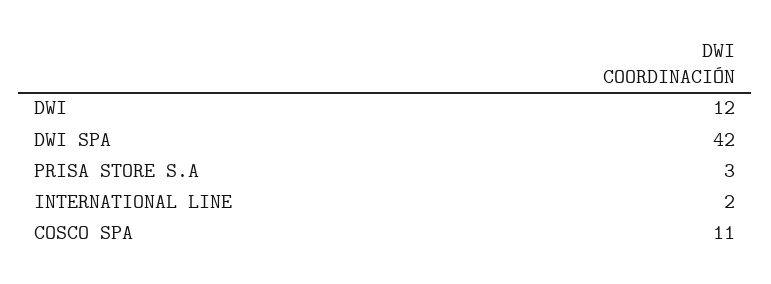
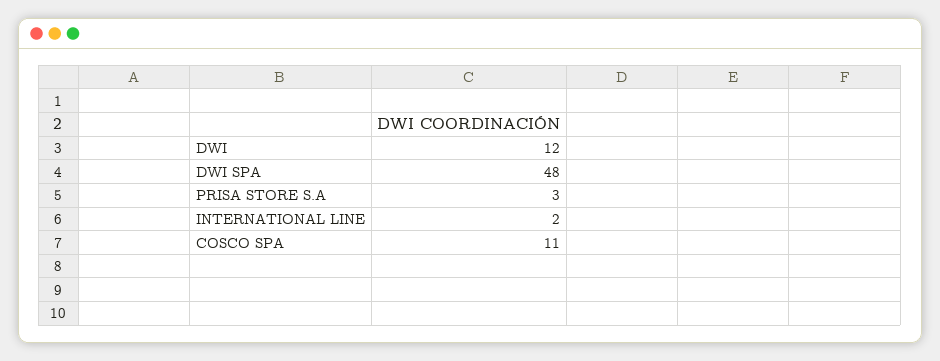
  {
    "DWI": 12,
-   "DWI SPA": 42,
+   "DWI SPA": 48,
    "PRISA STORE S.A": 3,
    "INTERNATIONAL LINE": 2,
    "COSCO SPA": 11
  }

